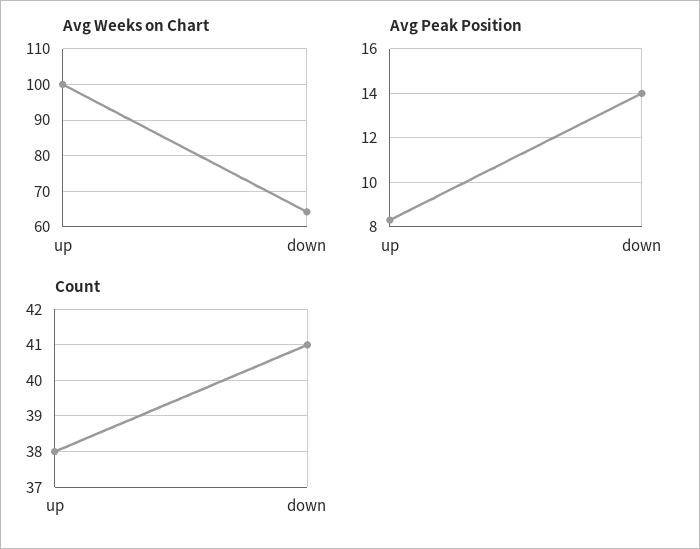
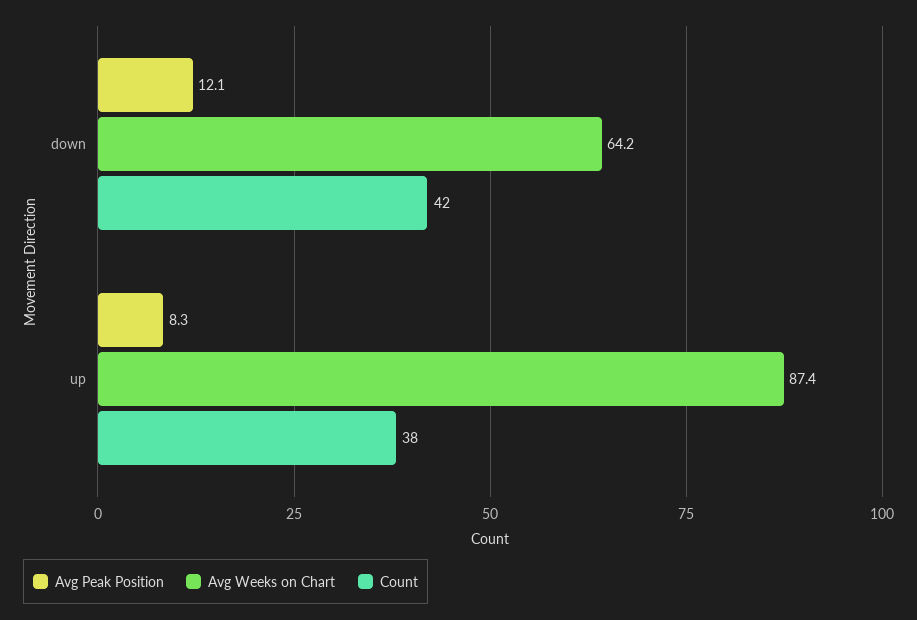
  {
    "Avg Weeks on Chart": {
-     "up": 100,
+     "up": 87.4,
      "down": 64.2
    },
    "Avg Peak Position": {
      "up": 8.3,
-     "down": 14
+     "down": 12.1
    },
    "Count": {
      "up": 38,
-     "down": 41
+     "down": 42
    }
  }

